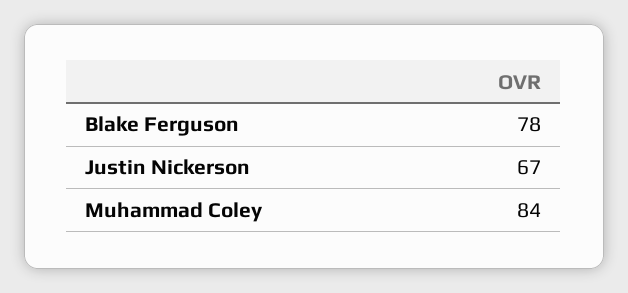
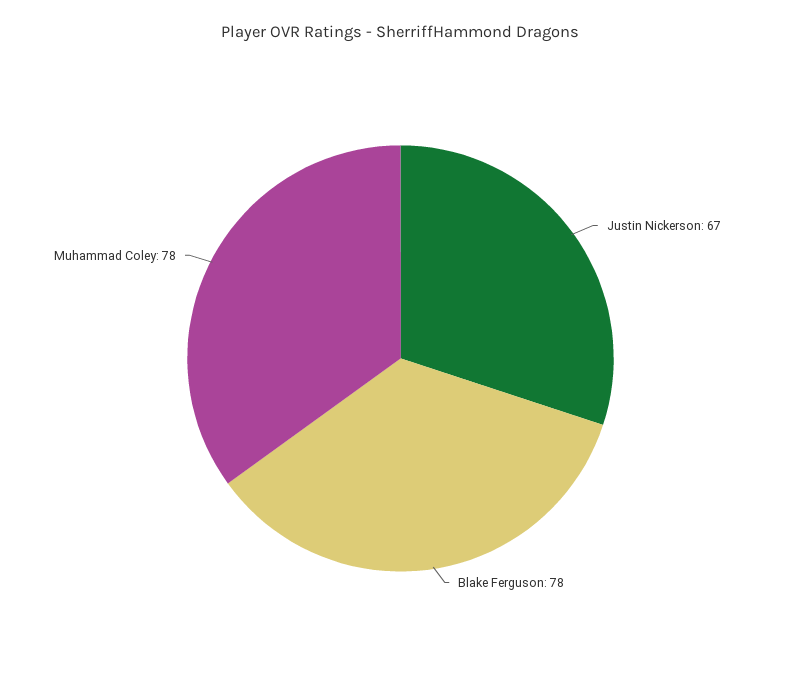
  {
    "Blake Ferguson": 78,
    "Justin Nickerson": 67,
-   "Muhammad Coley": 84
+   "Muhammad Coley": 78
  }

